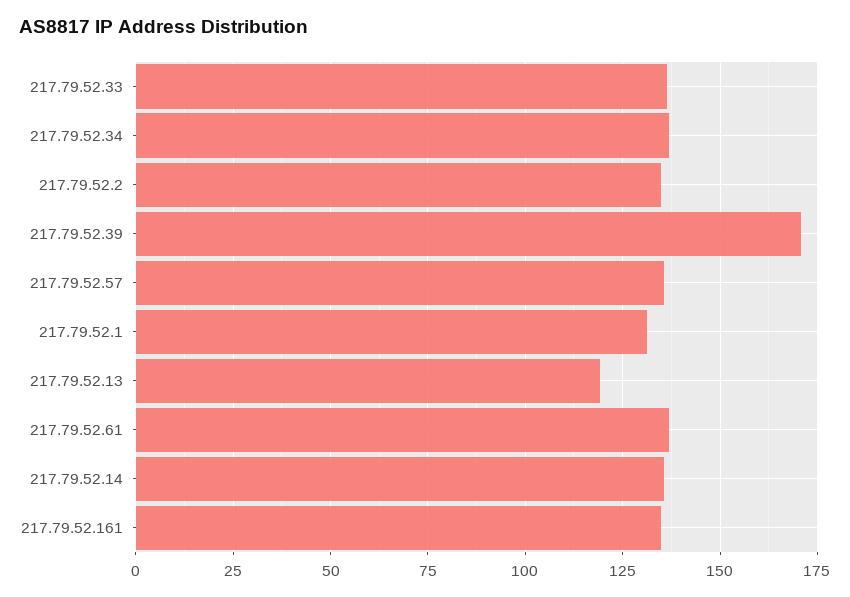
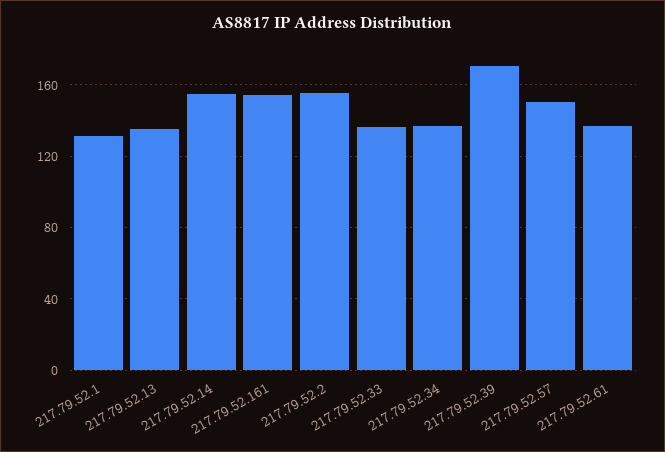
  {
    "217.79.52.33": 137.5,
    "217.79.52.34": 137.5,
-   "217.79.52.2": 135,
+   "217.79.52.2": 155,
    "217.79.52.39": 170,
-   "217.79.52.57": 135,
+   "217.79.52.57": 150,
    "217.79.52.1": 132.5,
-   "217.79.52.13": 120,
+   "217.79.52.13": 135,
    "217.79.52.61": 137.5,
-   "217.79.52.14": 135,
+   "217.79.52.14": 155,
-   "217.79.52.161": 135
+   "217.79.52.161": 155
  }

